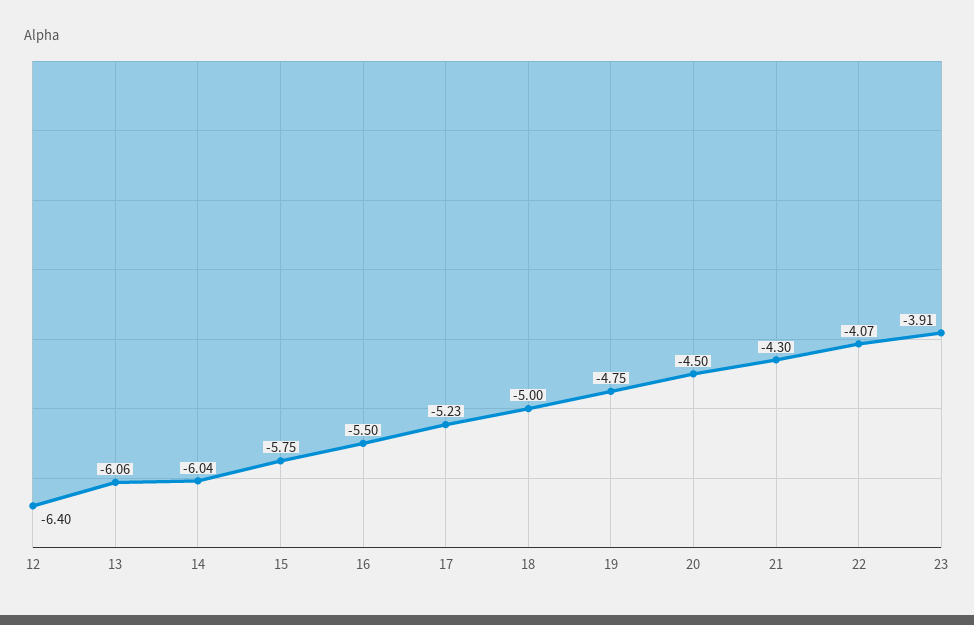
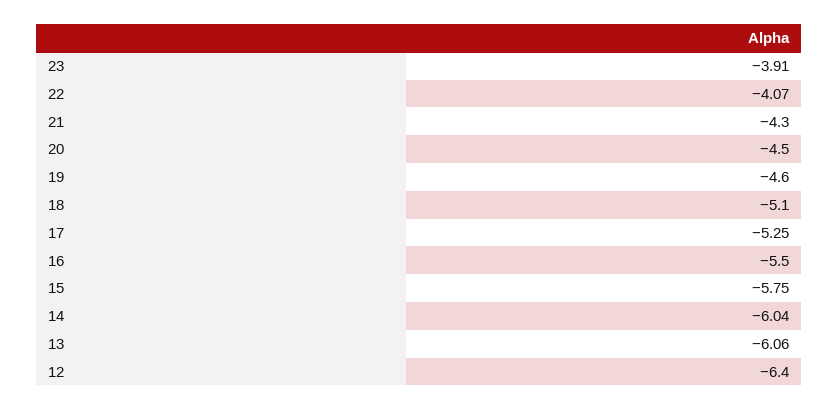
  {
    "12": -6.4,
    "13": -6.06,
    "14": -6.04,
    "15": -5.75,
    "16": -5.5,
-   "17": -5.23,
+   "17": -5.25,
-   "18": -5,
+   "18": -5.1,
-   "19": -4.75,
+   "19": -4.6,
    "20": -4.5,
    "21": -4.3,
    "22": -4.07,
    "23": -3.91
  }

